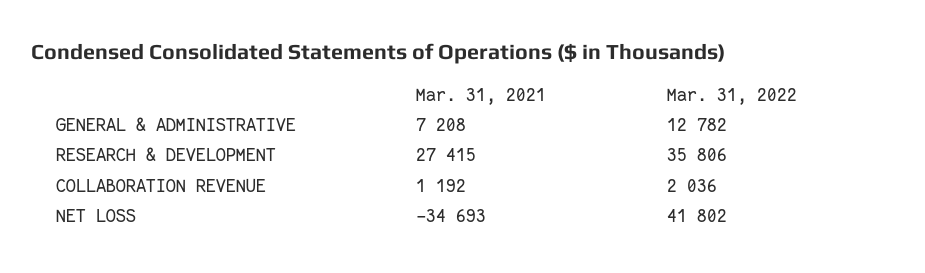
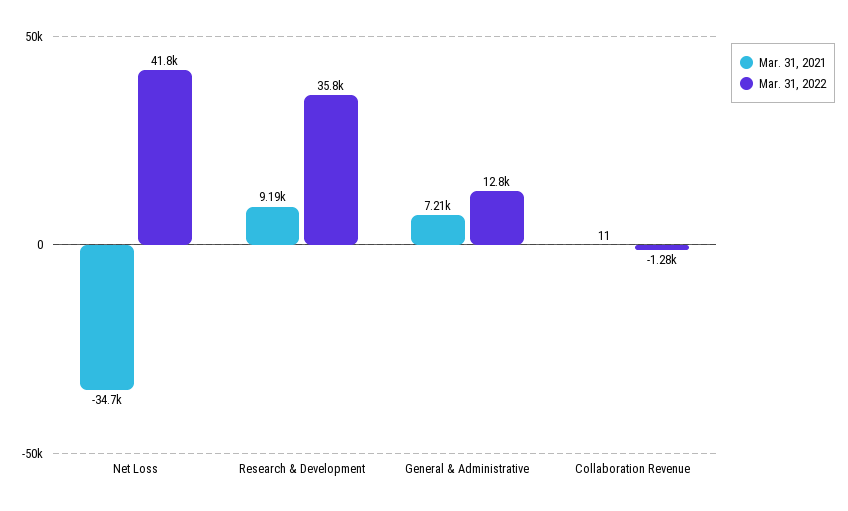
  {
    "Mar. 31, 2021": {
      "GENERAL & ADMINISTRATIVE": 7208,
-     "RESEARCH & DEVELOPMENT": 27415,
+     "RESEARCH & DEVELOPMENT": 9190,
-     "COLLABORATION REVENUE": 1192,
+     "COLLABORATION REVENUE": 11,
      "NET LOSS": -34693
    },
    "Mar. 31, 2022": {
      "GENERAL & ADMINISTRATIVE": 12782,
      "RESEARCH & DEVELOPMENT": 35806,
-     "COLLABORATION REVENUE": 2036,
+     "COLLABORATION REVENUE": -1280,
      "NET LOSS": 41802
    }
  }

